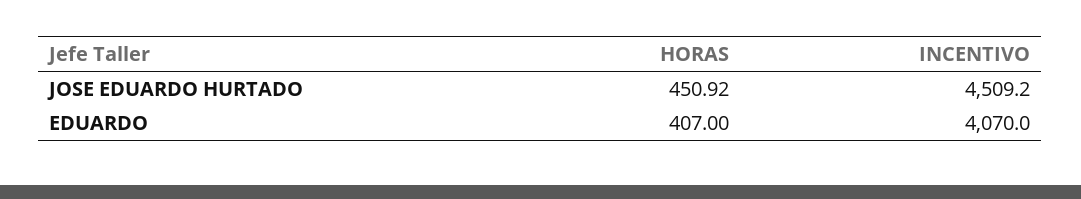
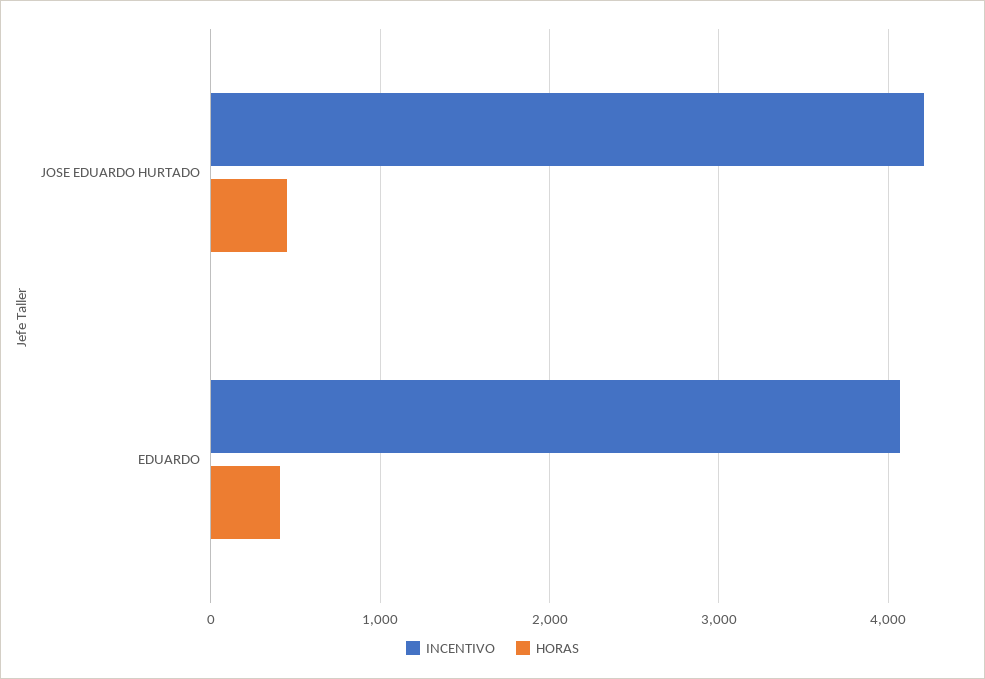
  {
    "HORAS": {
      "JOSE EDUARDO HURTADO": 450.92,
      "EDUARDO": 407
    },
    "INCENTIVO": {
-     "JOSE EDUARDO HURTADO": 4509.2,
+     "JOSE EDUARDO HURTADO": 4200,
      "EDUARDO": 4070
    }
  }

